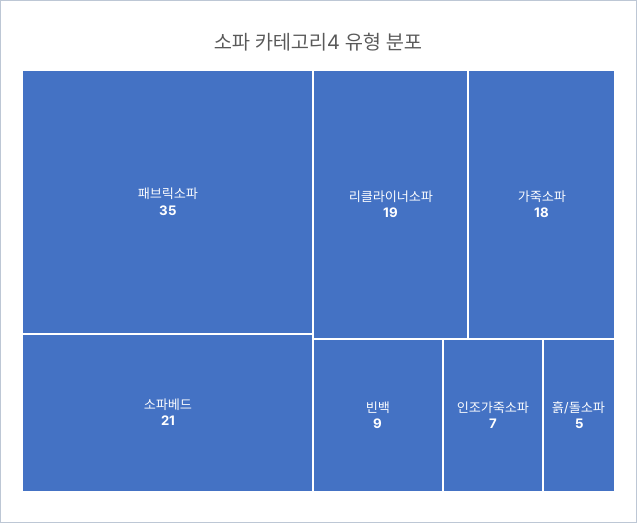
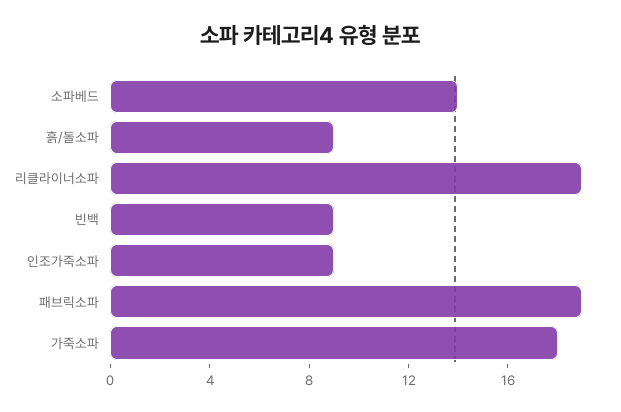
  {
-   "패브릭소파": 35,
+   "패브릭소파": 19,
-   "소파베드": 21,
+   "소파베드": 14,
    "리클라이너소파": 19,
    "가죽소파": 18,
    "빈백": 9,
-   "인조가죽소파": 7,
+   "인조가죽소파": 9,
-   "흙/돌소파": 5
+   "흙/돌소파": 9
  }

